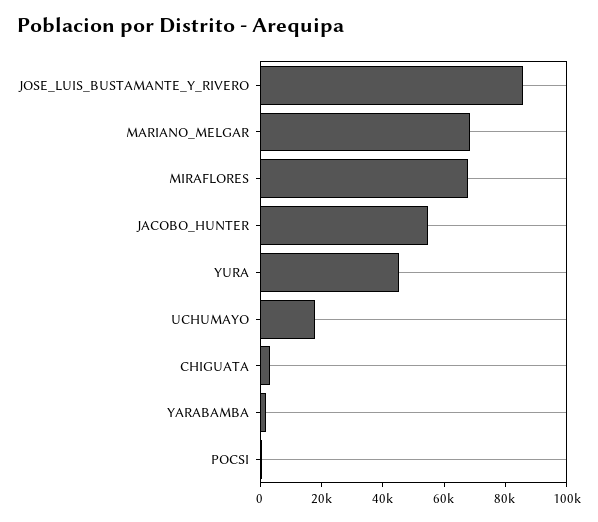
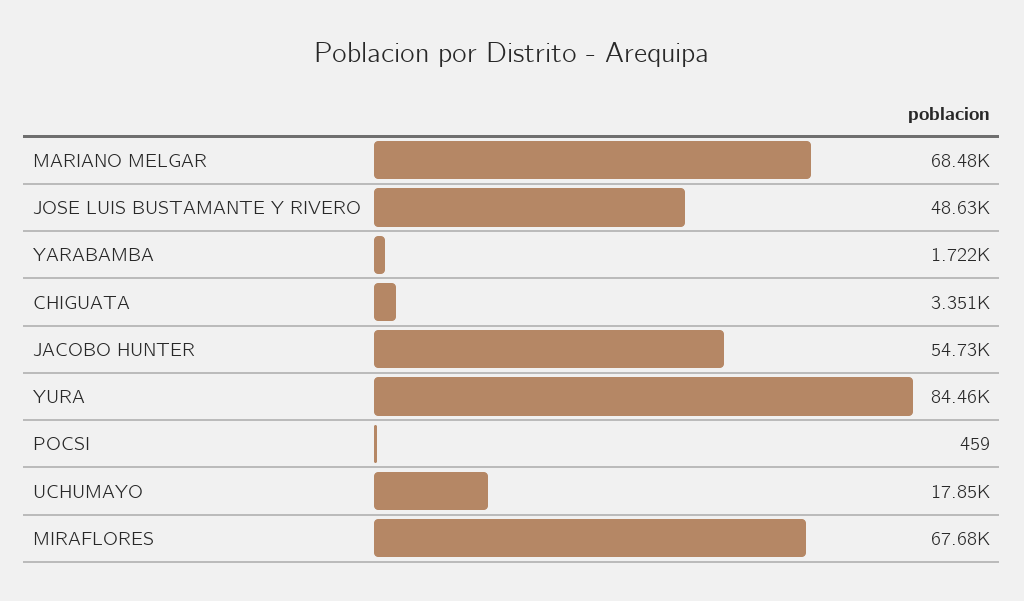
  {
-   "JOSE_LUIS_BUSTAMANTE_Y_RIVERO": 85000,
+   "JOSE_LUIS_BUSTAMANTE_Y_RIVERO": 48630,
    "MARIANO_MELGAR": 68480,
    "MIRAFLORES": 67680,
    "JACOBO_HUNTER": 54730,
-   "YURA": 45000,
+   "YURA": 84460,
    "UCHUMAYO": 17850,
    "CHIGUATA": 3351,
    "YARABAMBA": 1722,
    "POCSI": 459
  }

